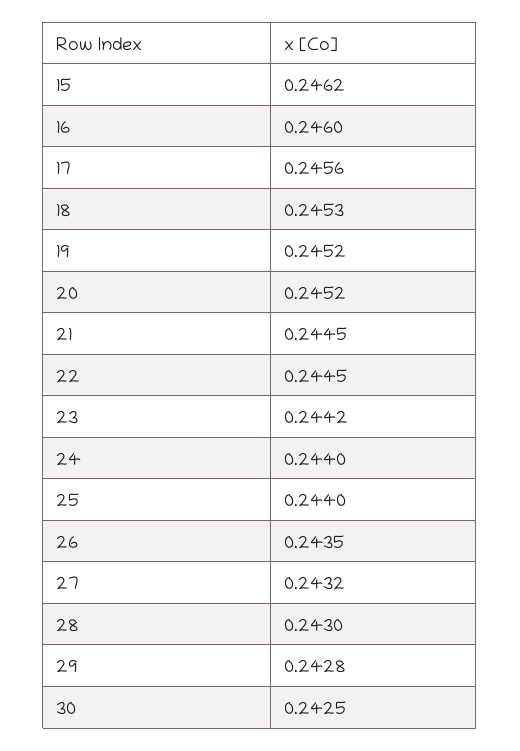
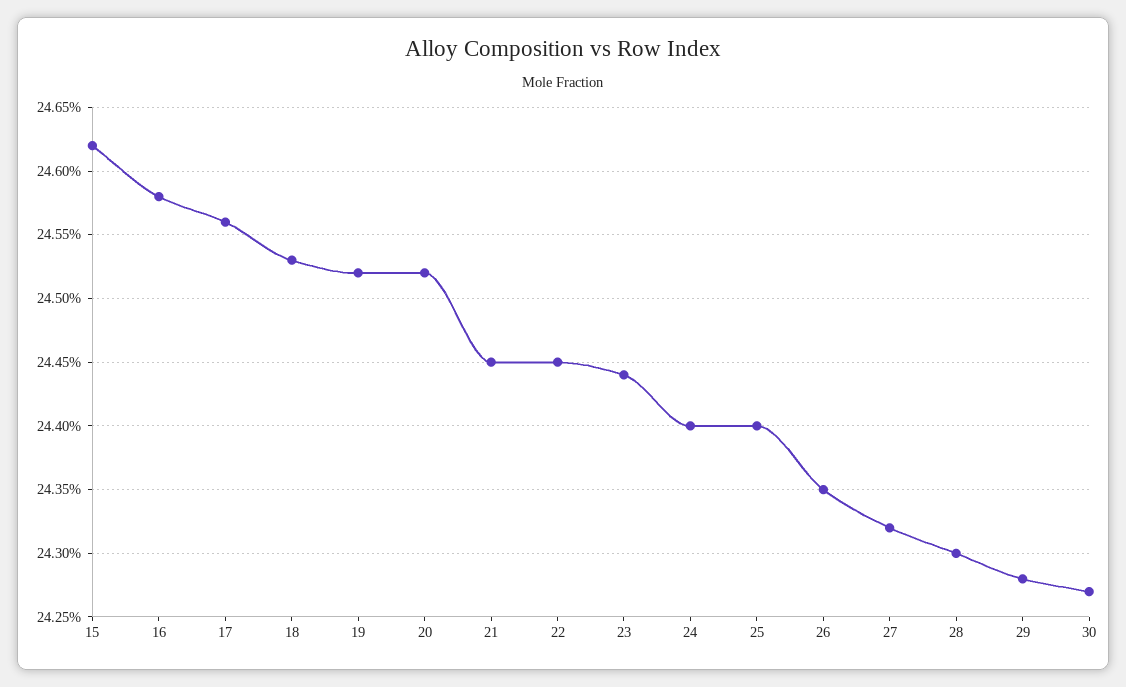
  {
    "15": 0.2462,
-   "16": 0.246,
+   "16": 0.2458,
    "17": 0.2456,
    "18": 0.2453,
    "19": 0.2452,
    "20": 0.2452,
    "21": 0.2445,
    "22": 0.2445,
-   "23": 0.2442,
+   "23": 0.2444,
    "24": 0.244,
    "25": 0.244,
    "26": 0.2435,
    "27": 0.2432,
    "28": 0.243,
    "29": 0.2428,
-   "30": 0.2425
+   "30": 0.2427
  }

